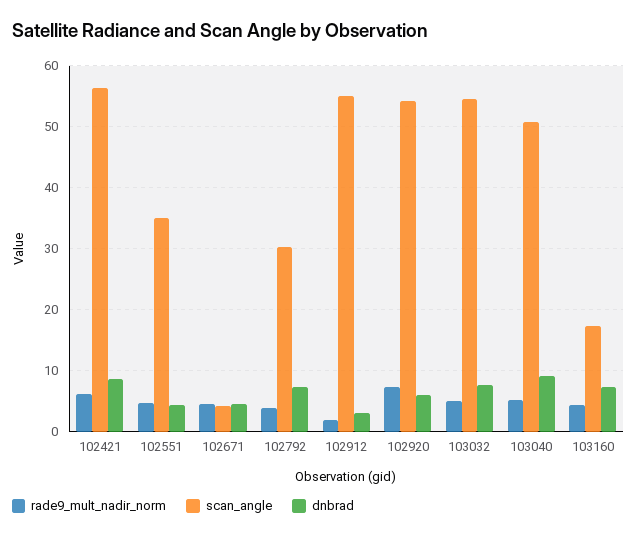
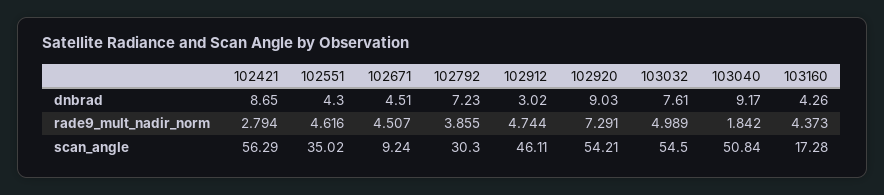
  {
    "rade9_mult_nadir_norm": {
-     "102421": 6,
+     "102421": 2.794,
      "102551": 4.616,
      "102671": 4.507,
      "102792": 3.855,
-     "102912": 2,
+     "102912": 4.744,
      "102920": 7.291,
      "103032": 4.989,
-     "103040": 5,
+     "103040": 1.842,
      "103160": 4.373
    },
    "scan_angle": {
      "102421": 56.29,
      "102551": 35.02,
-     "102671": 4,
+     "102671": 9.24,
      "102792": 30.3,
-     "102912": 55,
+     "102912": 46.11,
      "102920": 54.21,
      "103032": 54.5,
      "103040": 50.84,
      "103160": 17.28
    },
    "dnbrad": {
      "102421": 8.65,
      "102551": 4.3,
      "102671": 4.51,
      "102792": 7.23,
      "102912": 3.02,
-     "102920": 6,
+     "102920": 9.03,
      "103032": 7.61,
      "103040": 9.17,
-     "103160": 7
+     "103160": 4.26
    }
  }

